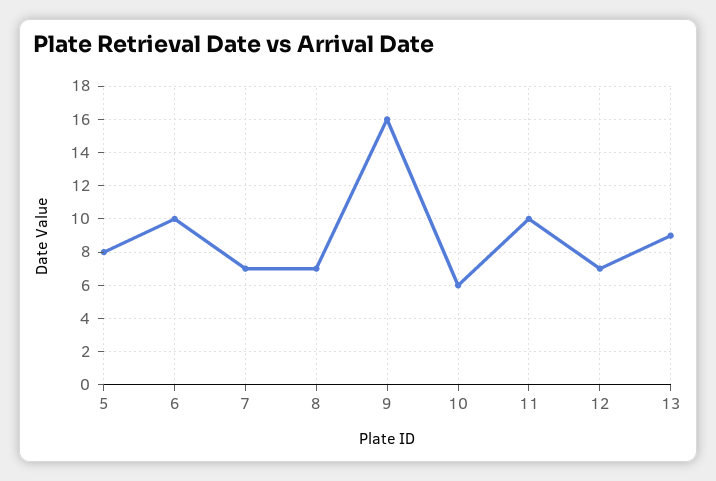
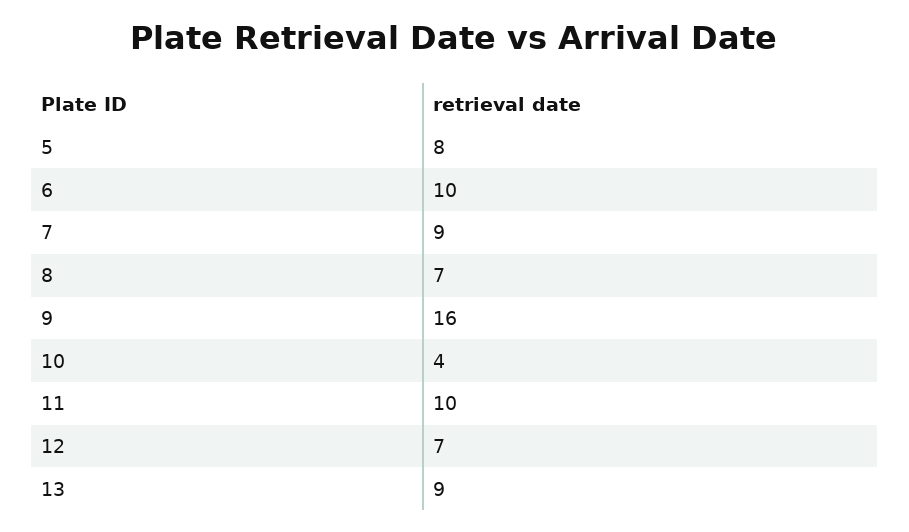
  {
    "5": 8,
    "6": 10,
-   "7": 7,
+   "7": 9,
    "8": 7,
    "9": 16,
-   "10": 6,
+   "10": 4,
    "11": 10,
    "12": 7,
    "13": 9
  }

